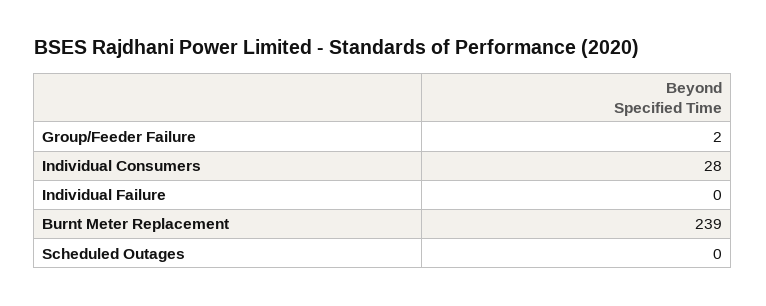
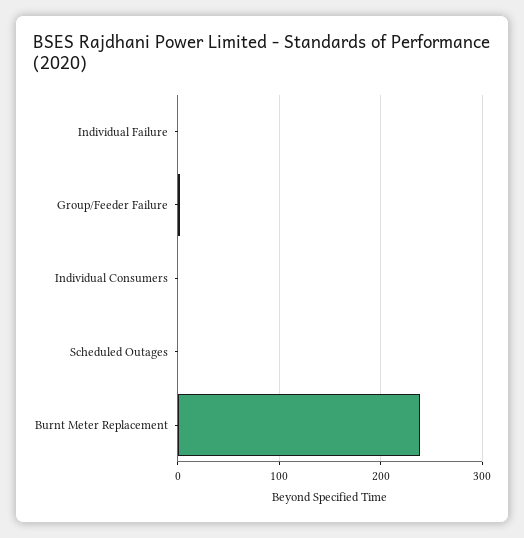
  {
    "Group/Feeder Failure": 2,
-   "Individual Consumers": 28,
+   "Individual Consumers": 0,
    "Individual Failure": 0,
    "Burnt Meter Replacement": 239,
    "Scheduled Outages": 0
  }

